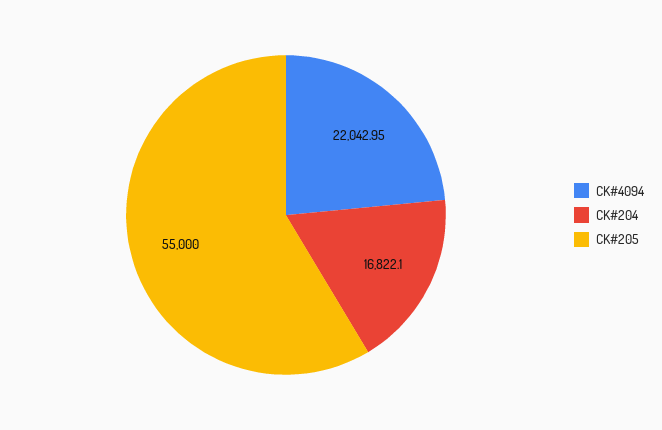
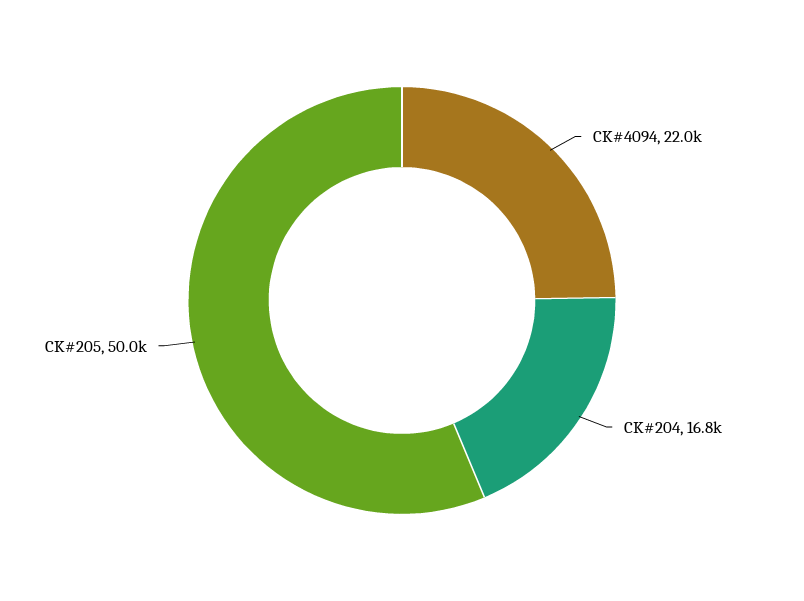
  {
    "CK#4094": 22042.95,
    "CK#204": 16822.1,
-   "CK#205": 55000
+   "CK#205": 50000
  }

